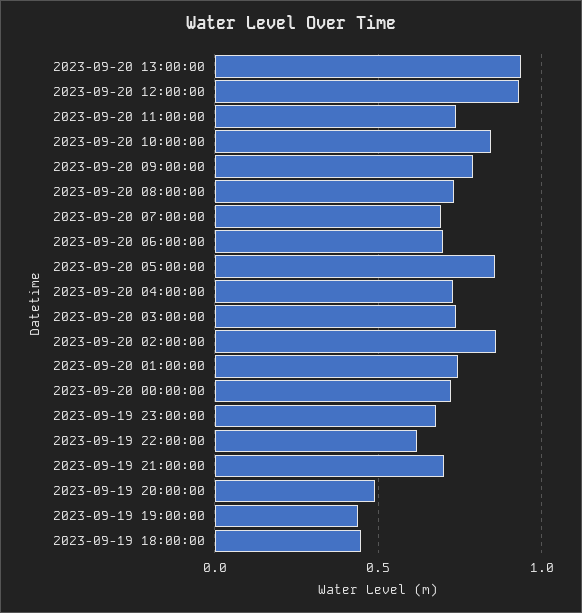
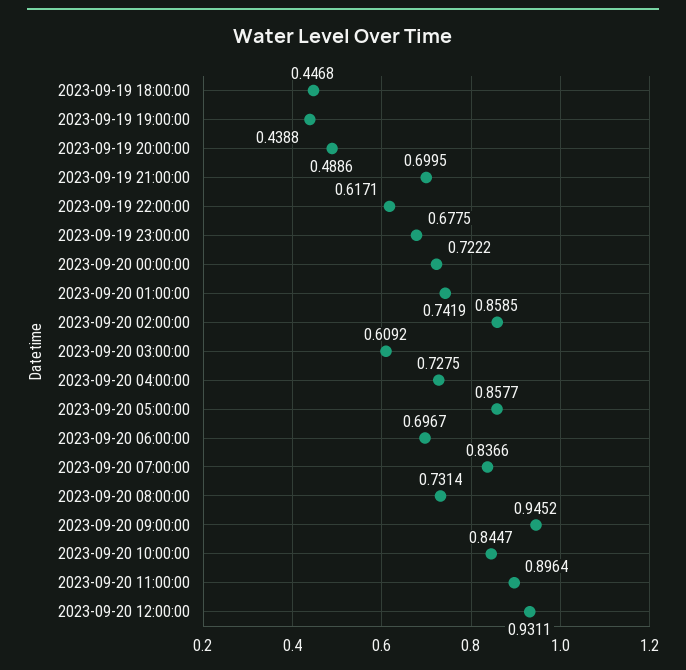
  {
-   "2023-09-20 13:00:00": 0.95,
    "2023-09-20 12:00:00": 0.9311,
-   "2023-09-20 11:00:00": 0.75,
+   "2023-09-20 11:00:00": 0.8964,
    "2023-09-20 10:00:00": 0.8447,
-   "2023-09-20 09:00:00": 0.8,
+   "2023-09-20 09:00:00": 0.9452,
    "2023-09-20 08:00:00": 0.7314,
-   "2023-09-20 07:00:00": 0.7,
+   "2023-09-20 07:00:00": 0.8366,
    "2023-09-20 06:00:00": 0.6967,
    "2023-09-20 05:00:00": 0.8577,
    "2023-09-20 04:00:00": 0.7275,
-   "2023-09-20 03:00:00": 0.75,
+   "2023-09-20 03:00:00": 0.6092,
    "2023-09-20 02:00:00": 0.8585,
    "2023-09-20 01:00:00": 0.7419,
    "2023-09-20 00:00:00": 0.7222,
    "2023-09-19 23:00:00": 0.6775,
    "2023-09-19 22:00:00": 0.6171,
    "2023-09-19 21:00:00": 0.6995,
    "2023-09-19 20:00:00": 0.4886,
    "2023-09-19 19:00:00": 0.4388,
    "2023-09-19 18:00:00": 0.4468
  }

